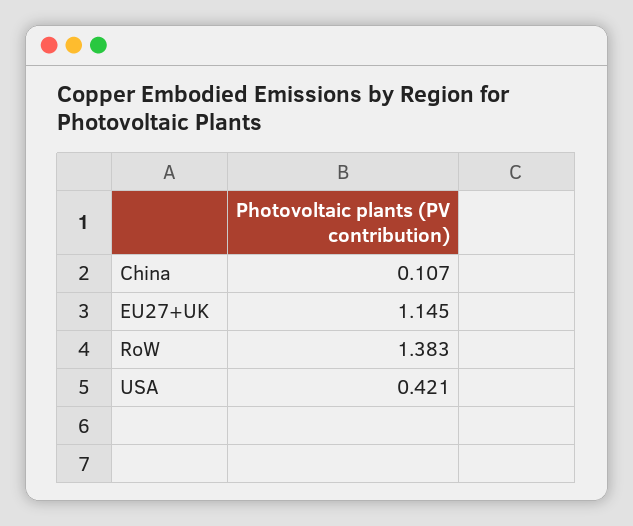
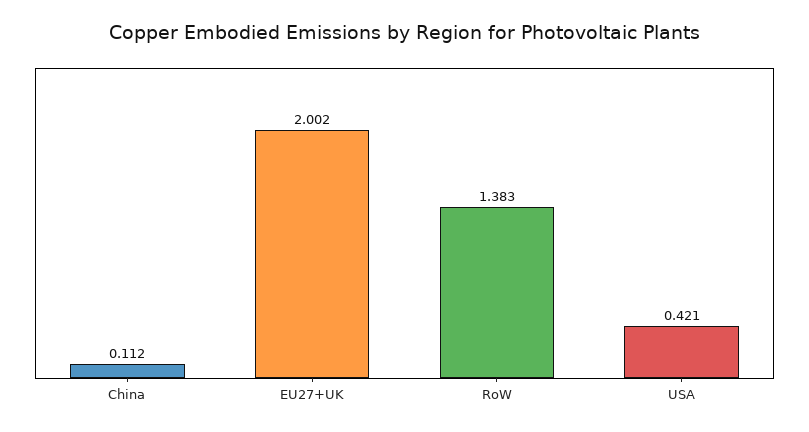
  {
-   "China": 0.107,
+   "China": 0.112,
-   "EU27+UK": 1.145,
+   "EU27+UK": 2.002,
    "RoW": 1.383,
    "USA": 0.421
  }

